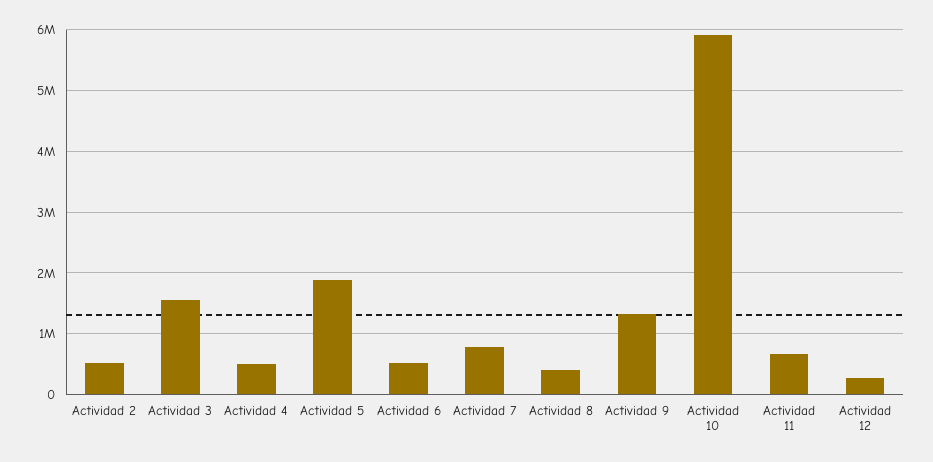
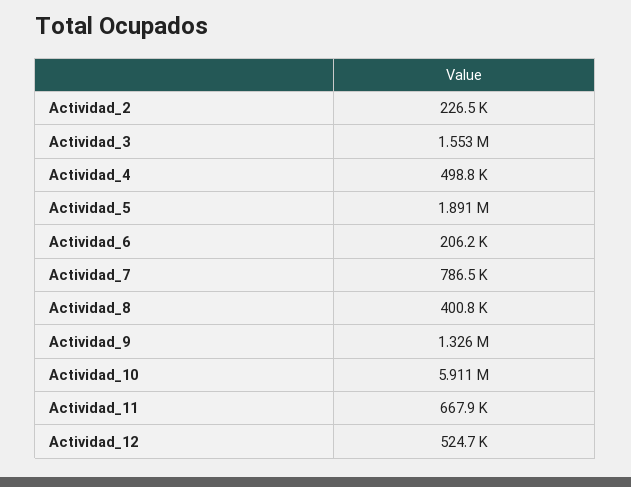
  {
-   "Actividad 2": 500000,
+   "Actividad 2": 226500,
    "Actividad 3": 1553000,
    "Actividad 4": 498800,
    "Actividad 5": 1891000,
-   "Actividad 6": 500000,
+   "Actividad 6": 206200,
    "Actividad 7": 786500,
    "Actividad 8": 400800,
    "Actividad 9": 1326000,
    "Actividad 10": 5911000,
    "Actividad 11": 667900,
-   "Actividad 12": 300000
+   "Actividad 12": 524700
  }

